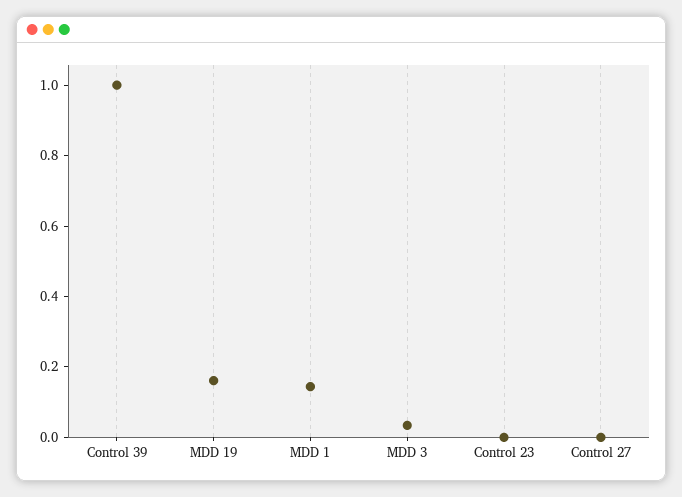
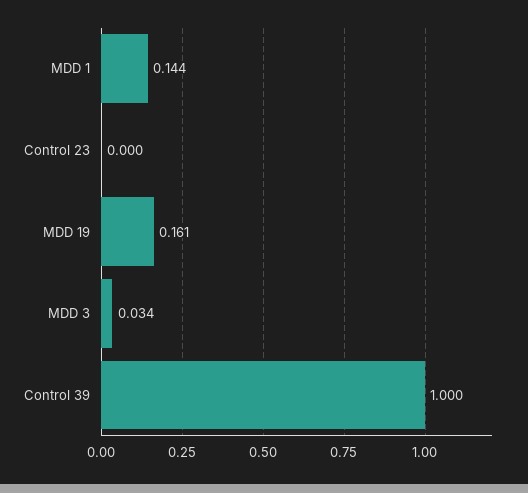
  {
    "Control 39": 1,
    "MDD 19": 0.161,
    "MDD 1": 0.144,
    "MDD 3": 0.034,
-   "Control 23": 0,
+   "Control 23": 0
-   "Control 27": 0
  }

